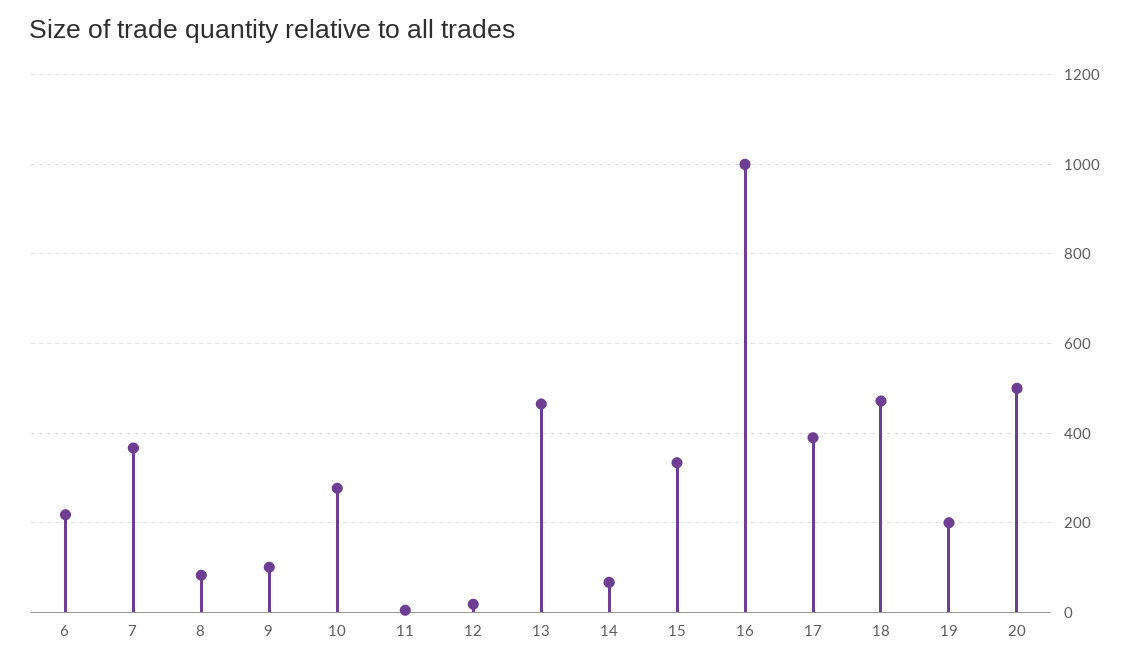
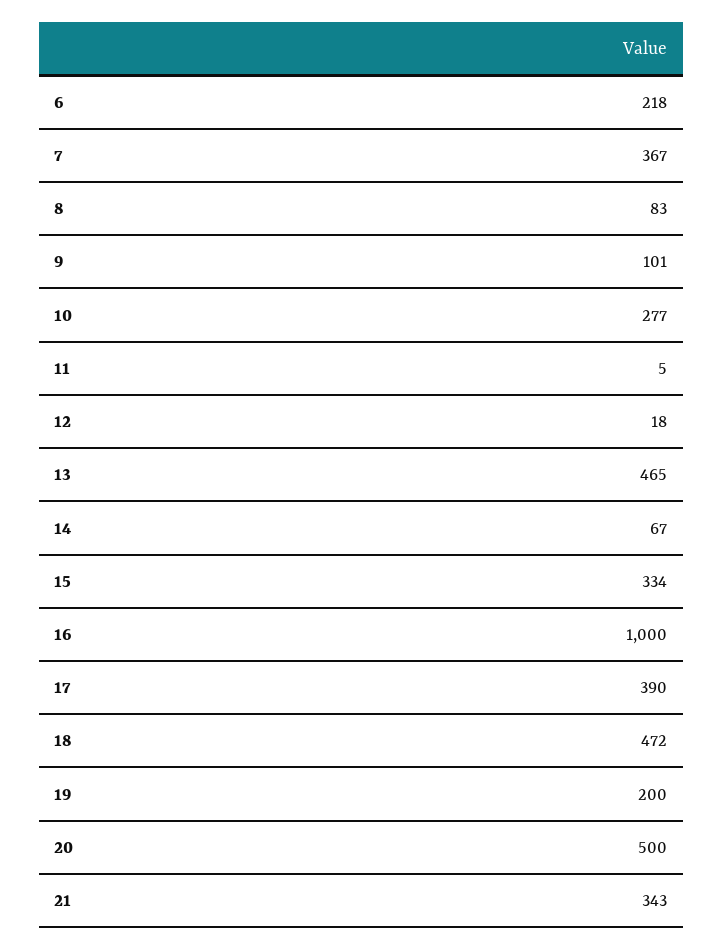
  {
    "6": 218,
    "7": 367,
    "8": 83,
    "9": 101,
    "10": 277,
    "11": 5,
    "12": 18,
    "13": 465,
    "14": 67,
    "15": 334,
    "16": 1000,
    "17": 390,
    "18": 472,
    "19": 200,
-   "20": 500
+   "20": 500,
+   "21": 343
  }

